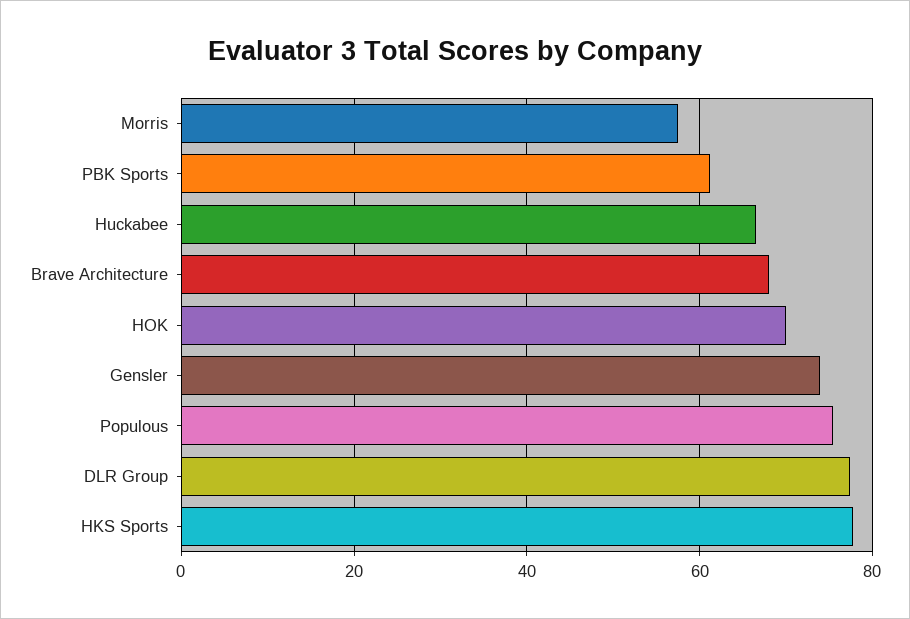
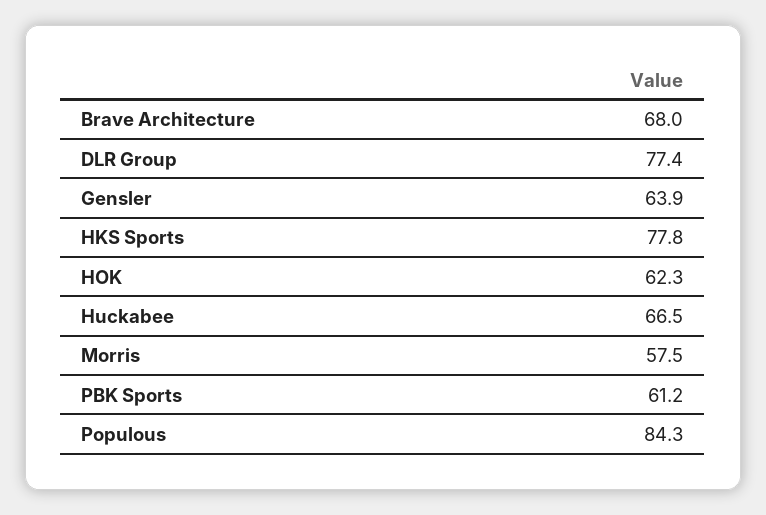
  {
    "Morris": 57.5,
    "PBK Sports": 61.2,
    "Huckabee": 66.5,
    "Brave Architecture": 68,
-   "HOK": 70,
+   "HOK": 62.3,
-   "Gensler": 74,
+   "Gensler": 63.9,
-   "Populous": 76,
+   "Populous": 84.3,
    "DLR Group": 77.4,
    "HKS Sports": 77.8
  }

